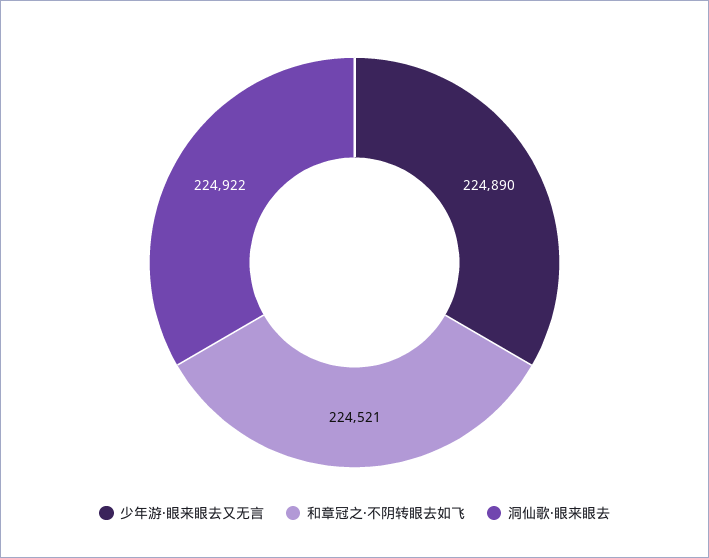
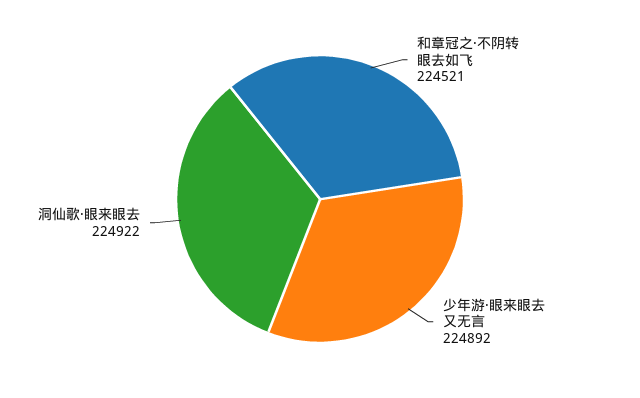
  {
-   "少年游·眼来眼去又无言": 224890,
+   "少年游·眼来眼去又无言": 224892,
    "和章冠之·不阴转眼去如飞": 224521,
    "洞仙歌·眼来眼去": 224922
  }

